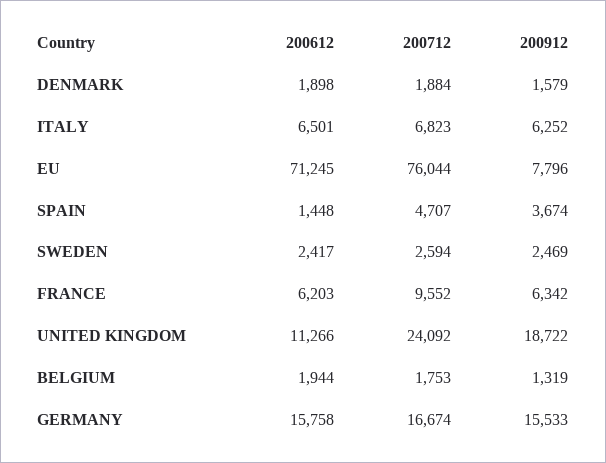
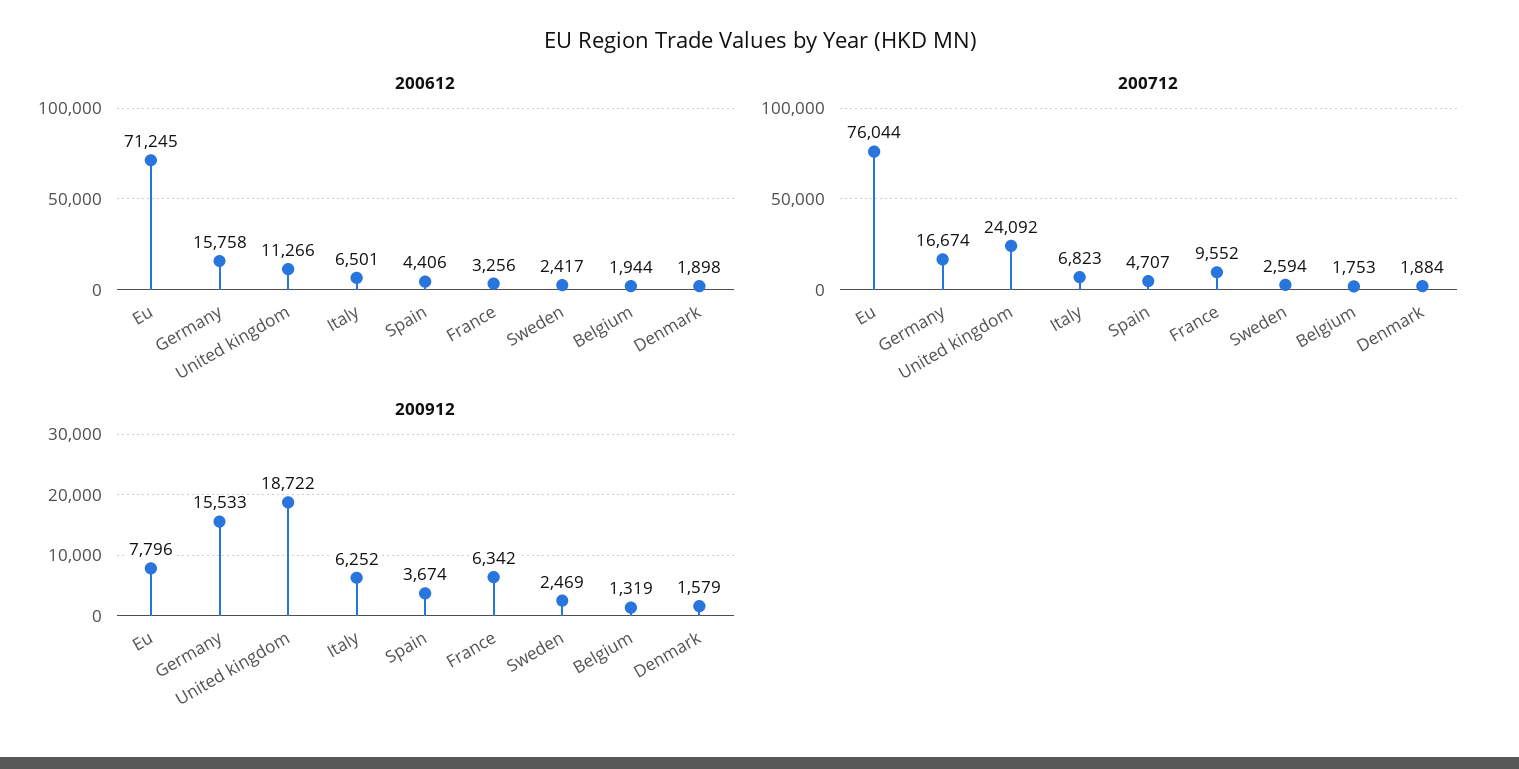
  {
    "200612": {
      "DENMARK": 1898,
      "ITALY": 6501,
      "EU": 71245,
-     "SPAIN": 1448,
+     "SPAIN": 4406,
      "SWEDEN": 2417,
-     "FRANCE": 6203,
+     "FRANCE": 3256,
      "UNITED KINGDOM": 11266,
      "BELGIUM": 1944,
      "GERMANY": 15758
    },
    "200712": {
      "DENMARK": 1884,
      "ITALY": 6823,
      "EU": 76044,
      "SPAIN": 4707,
      "SWEDEN": 2594,
      "FRANCE": 9552,
      "UNITED KINGDOM": 24092,
      "BELGIUM": 1753,
      "GERMANY": 16674
    },
    "200912": {
      "DENMARK": 1579,
      "ITALY": 6252,
      "EU": 7796,
      "SPAIN": 3674,
      "SWEDEN": 2469,
      "FRANCE": 6342,
      "UNITED KINGDOM": 18722,
      "BELGIUM": 1319,
      "GERMANY": 15533
    }
  }

